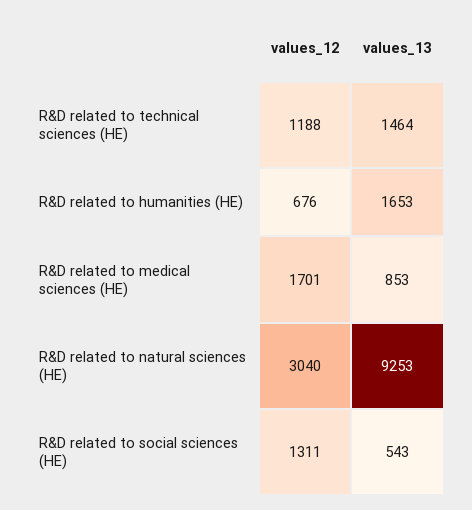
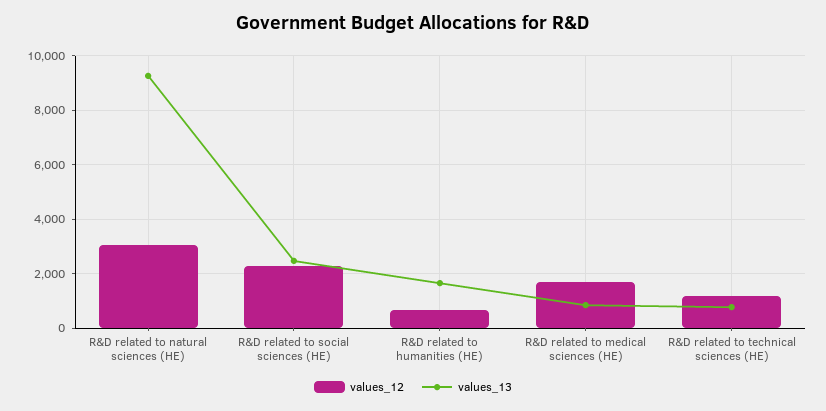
  {
    "values_12": {
      "R&D related to technical sciences (HE)": 1188,
      "R&D related to humanities (HE)": 676,
      "R&D related to medical sciences (HE)": 1701,
      "R&D related to natural sciences (HE)": 3040,
-     "R&D related to social sciences (HE)": 1311
+     "R&D related to social sciences (HE)": 2250
    },
    "values_13": {
-     "R&D related to technical sciences (HE)": 1464,
+     "R&D related to technical sciences (HE)": 750,
      "R&D related to humanities (HE)": 1653,
      "R&D related to medical sciences (HE)": 853,
      "R&D related to natural sciences (HE)": 9253,
-     "R&D related to social sciences (HE)": 543
+     "R&D related to social sciences (HE)": 2500
    }
  }

